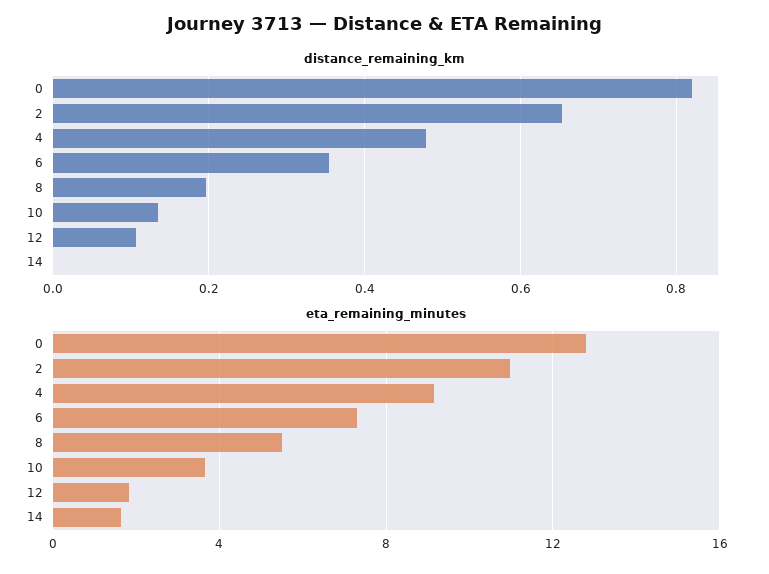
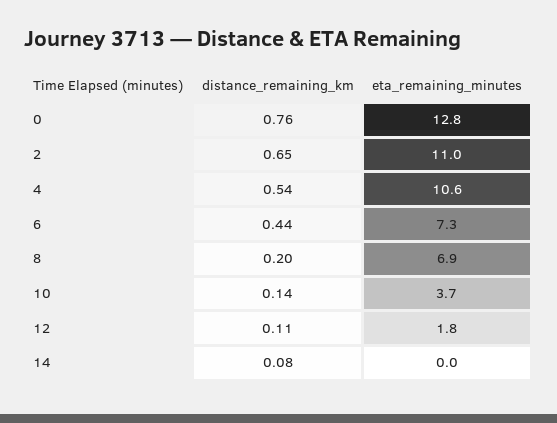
  {
    "distance_remaining_km": {
-     "0": 0.82,
+     "0": 0.76,
      "2": 0.65,
-     "4": 0.48,
+     "4": 0.54,
-     "6": 0.36,
+     "6": 0.44,
      "8": 0.2,
      "10": 0.14,
      "12": 0.11,
-     "14": 0
+     "14": 0.08
    },
    "eta_remaining_minutes": {
      "0": 12.8,
      "2": 11,
-     "4": 9,
+     "4": 10.6,
      "6": 7.3,
-     "8": 5.5,
+     "8": 6.9,
      "10": 3.7,
      "12": 1.8,
-     "14": 1.5
+     "14": 0
    }
  }

